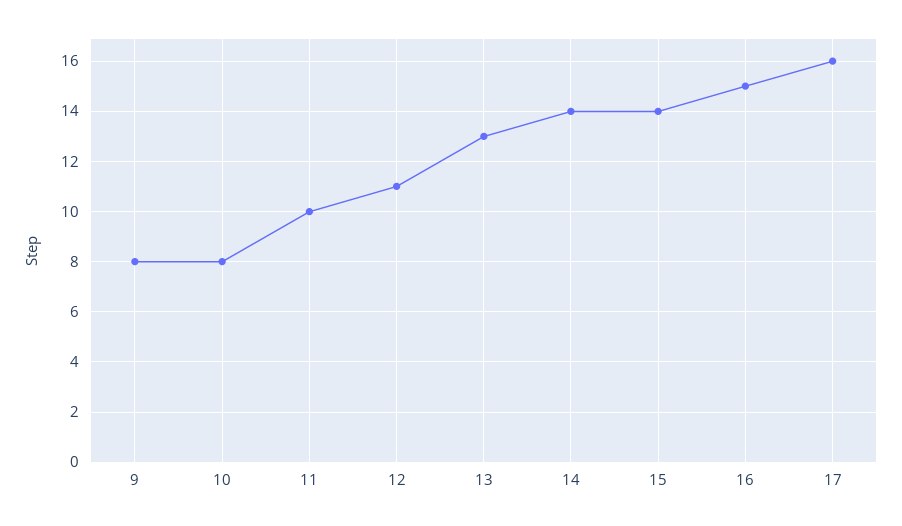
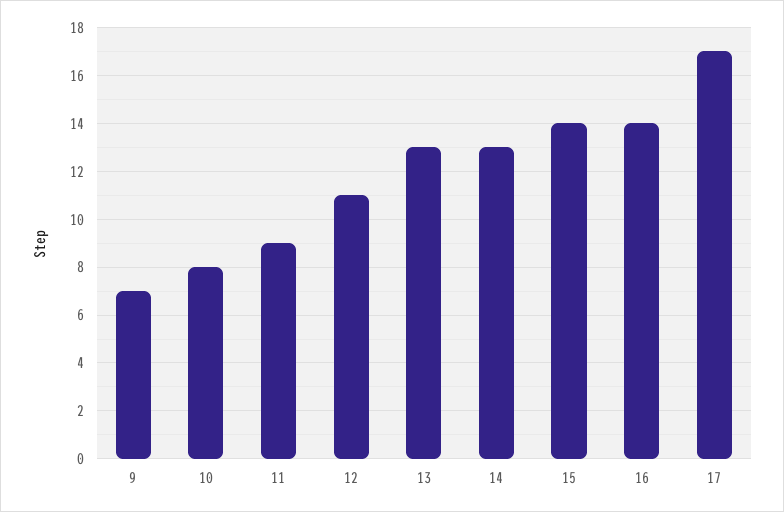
  {
-   "9": 8,
+   "9": 7,
    "10": 8,
-   "11": 10,
+   "11": 9,
    "12": 11,
    "13": 13,
-   "14": 14,
+   "14": 13,
    "15": 14,
-   "16": 15,
+   "16": 14,
-   "17": 16
+   "17": 17
  }

